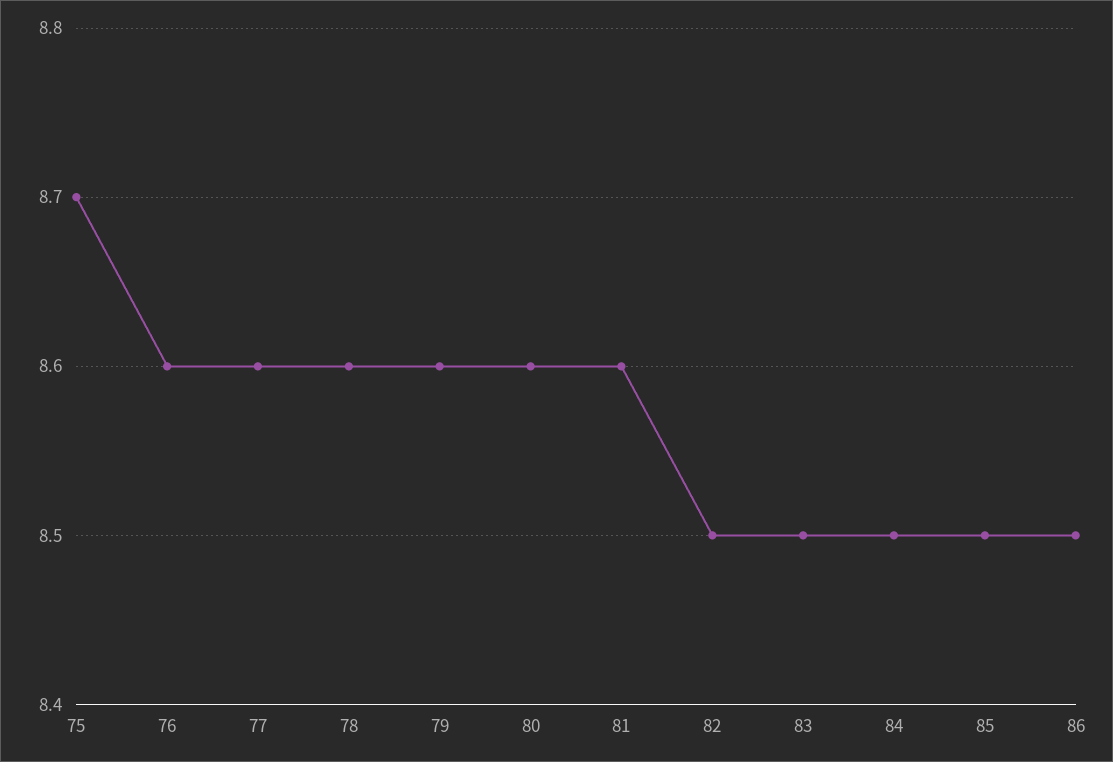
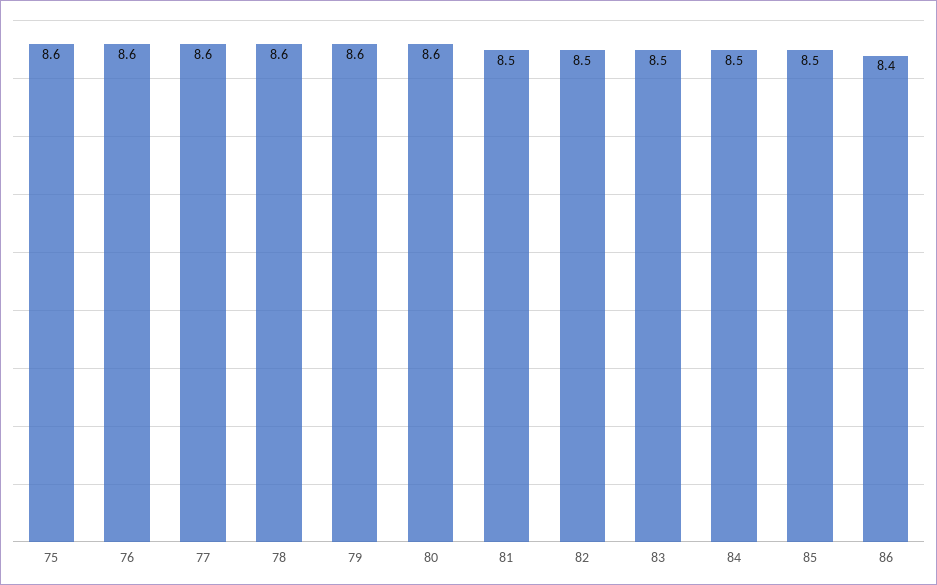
  {
-   "75": 8.7,
+   "75": 8.6,
    "76": 8.6,
    "77": 8.6,
    "78": 8.6,
    "79": 8.6,
    "80": 8.6,
-   "81": 8.6,
+   "81": 8.5,
    "82": 8.5,
    "83": 8.5,
    "84": 8.5,
    "85": 8.5,
-   "86": 8.5
+   "86": 8.4
  }

